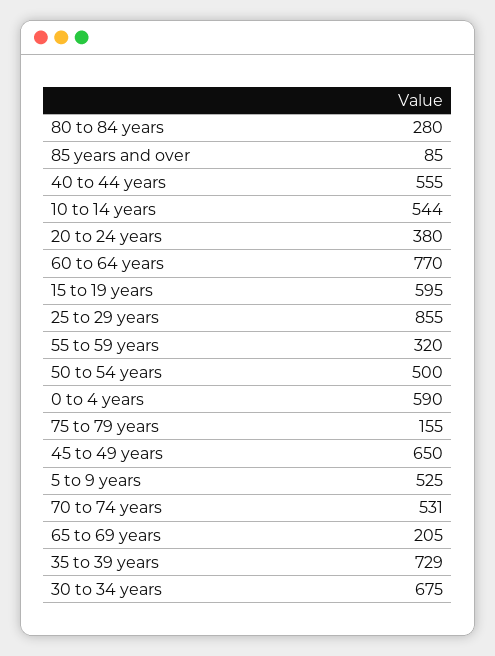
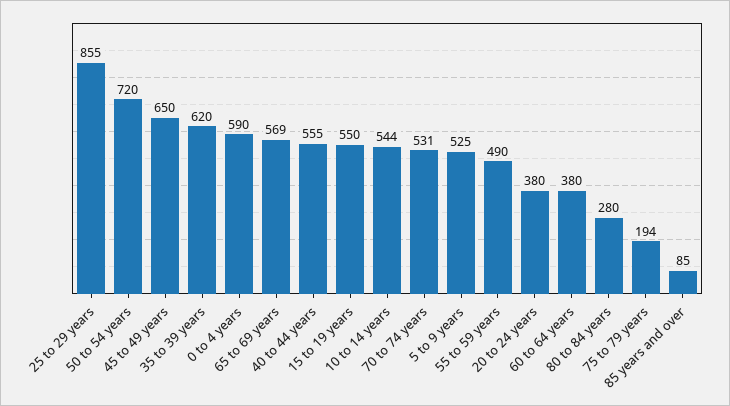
  {
    "80 to 84 years": 280,
    "85 years and over": 85,
    "40 to 44 years": 555,
    "10 to 14 years": 544,
    "20 to 24 years": 380,
-   "60 to 64 years": 770,
+   "60 to 64 years": 380,
-   "15 to 19 years": 595,
+   "15 to 19 years": 550,
    "25 to 29 years": 855,
-   "55 to 59 years": 320,
+   "55 to 59 years": 490,
-   "50 to 54 years": 500,
+   "50 to 54 years": 720,
    "0 to 4 years": 590,
-   "75 to 79 years": 155,
+   "75 to 79 years": 194,
    "45 to 49 years": 650,
    "5 to 9 years": 525,
    "70 to 74 years": 531,
-   "65 to 69 years": 205,
+   "65 to 69 years": 569,
-   "35 to 39 years": 729,
+   "35 to 39 years": 620
-   "30 to 34 years": 675
  }

